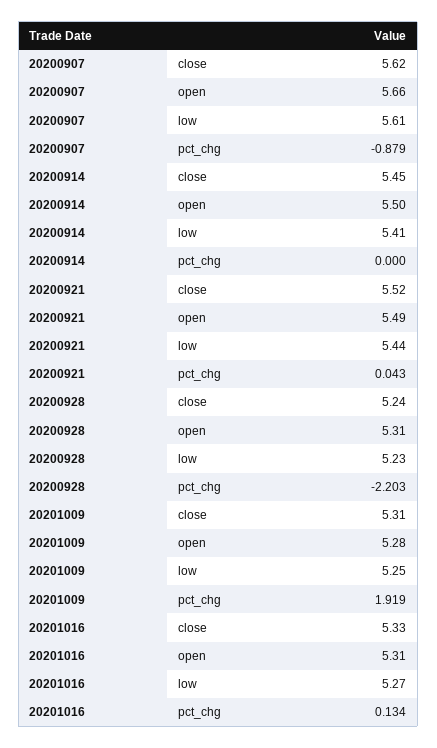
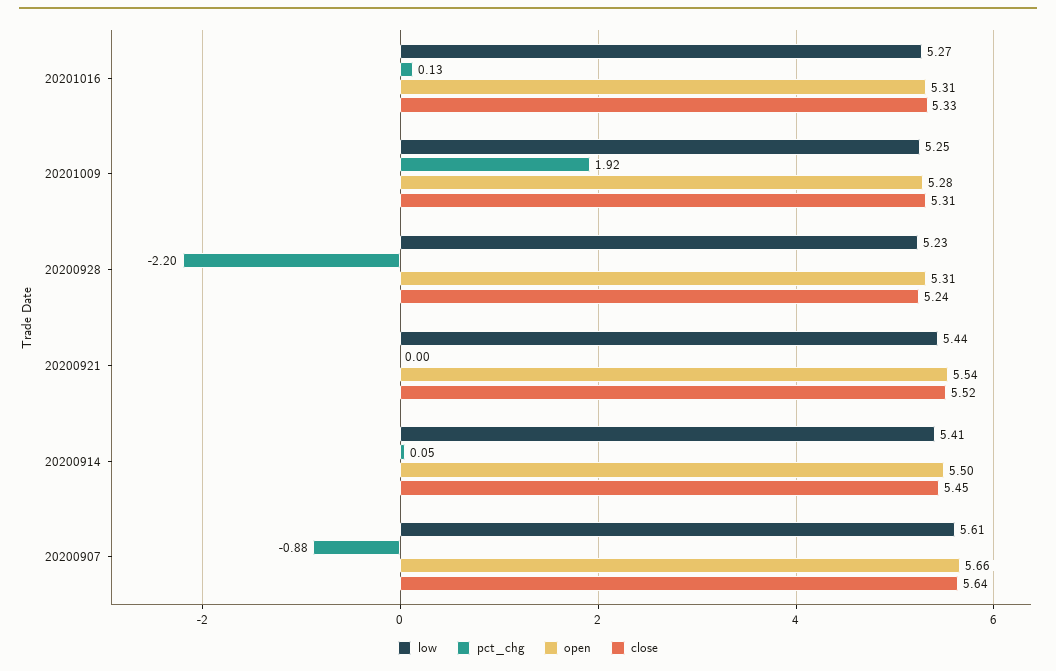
  {
    "close": {
-     "20200907": 5.62,
+     "20200907": 5.64,
      "20200914": 5.45,
      "20200921": 5.52,
      "20200928": 5.24,
      "20201009": 5.31,
      "20201016": 5.33
    },
    "open": {
      "20200907": 5.66,
      "20200914": 5.5,
-     "20200921": 5.49,
+     "20200921": 5.54,
      "20200928": 5.31,
      "20201009": 5.28,
      "20201016": 5.31
    },
    "low": {
      "20200907": 5.61,
      "20200914": 5.41,
      "20200921": 5.44,
      "20200928": 5.23,
      "20201009": 5.25,
      "20201016": 5.27
    },
    "pct_chg": {
      "20200907": -0.879,
-     "20200914": 0,
+     "20200914": 0.05,
-     "20200921": 0.043,
+     "20200921": 0,
      "20200928": -2.203,
      "20201009": 1.919,
      "20201016": 0.134
    }
  }

